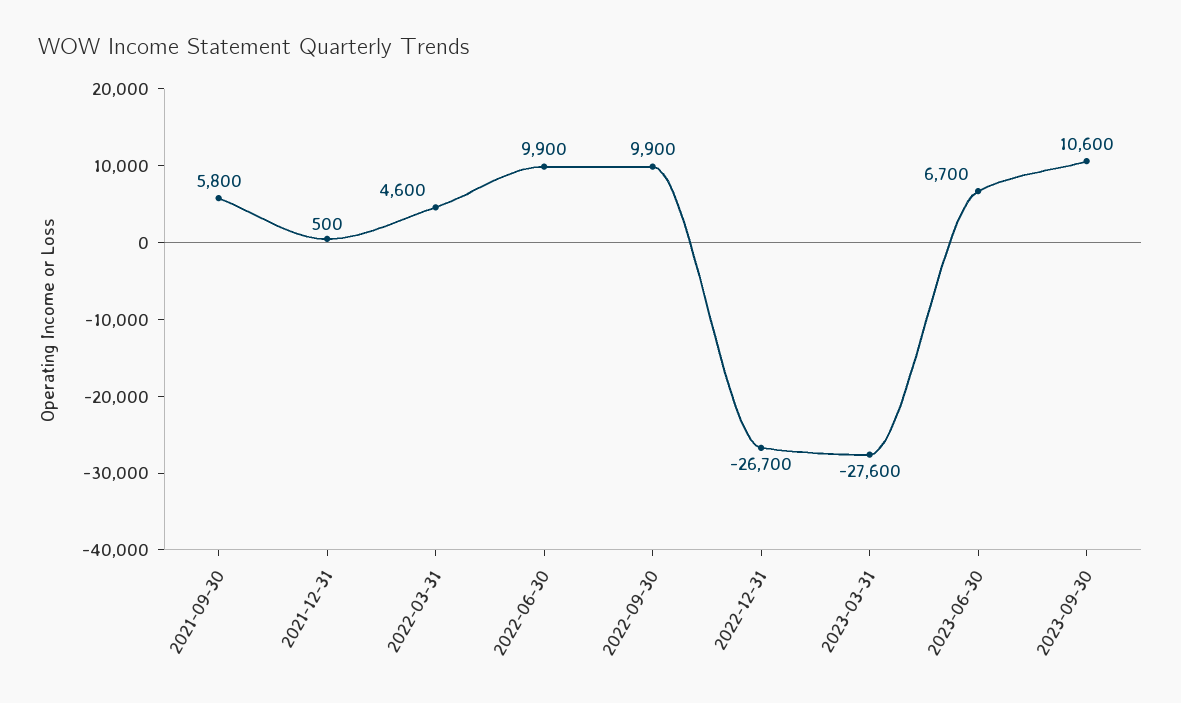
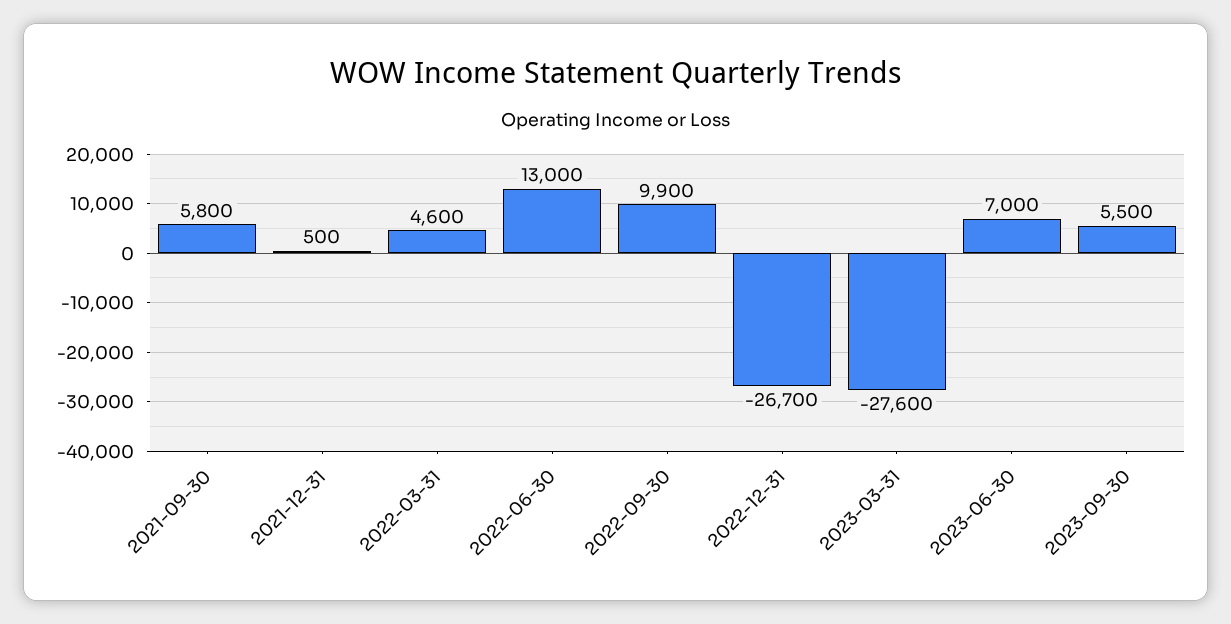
  {
    "2021-09-30": 5800,
    "2021-12-31": 500,
    "2022-03-31": 4600,
-   "2022-06-30": 9900,
+   "2022-06-30": 13000,
    "2022-09-30": 9900,
    "2022-12-31": -26700,
    "2023-03-31": -27600,
-   "2023-06-30": 6700,
+   "2023-06-30": 7000,
-   "2023-09-30": 10600
+   "2023-09-30": 5500
  }

